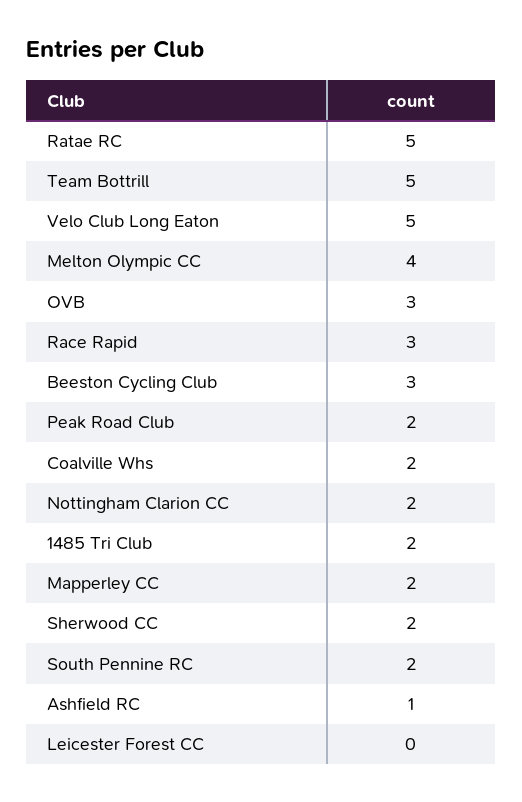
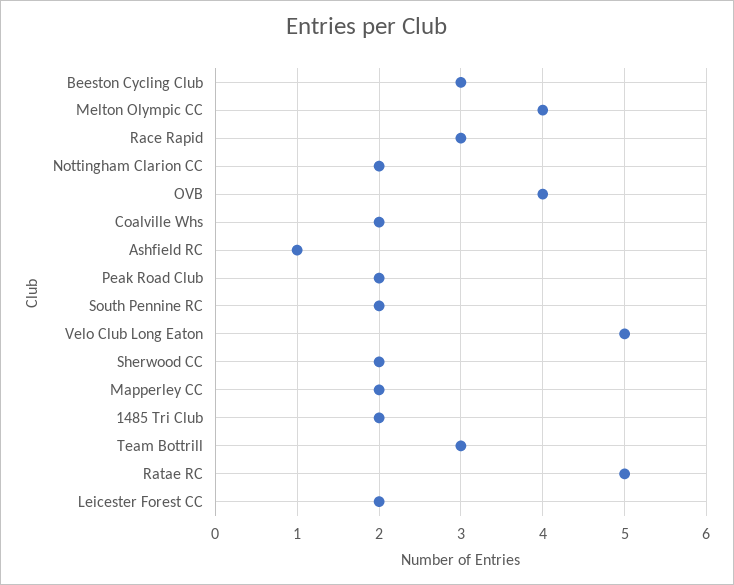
  {
    "Ratae RC": 5,
-   "Team Bottrill": 5,
+   "Team Bottrill": 3,
    "Velo Club Long Eaton": 5,
    "Melton Olympic CC": 4,
-   "OVB": 3,
+   "OVB": 4,
    "Race Rapid": 3,
    "Beeston Cycling Club": 3,
    "Peak Road Club": 2,
    "Coalville Whs": 2,
    "Nottingham Clarion CC": 2,
    "1485 Tri Club": 2,
    "Mapperley CC": 2,
    "Sherwood CC": 2,
    "South Pennine RC": 2,
    "Ashfield RC": 1,
-   "Leicester Forest CC": 0
+   "Leicester Forest CC": 2
  }

